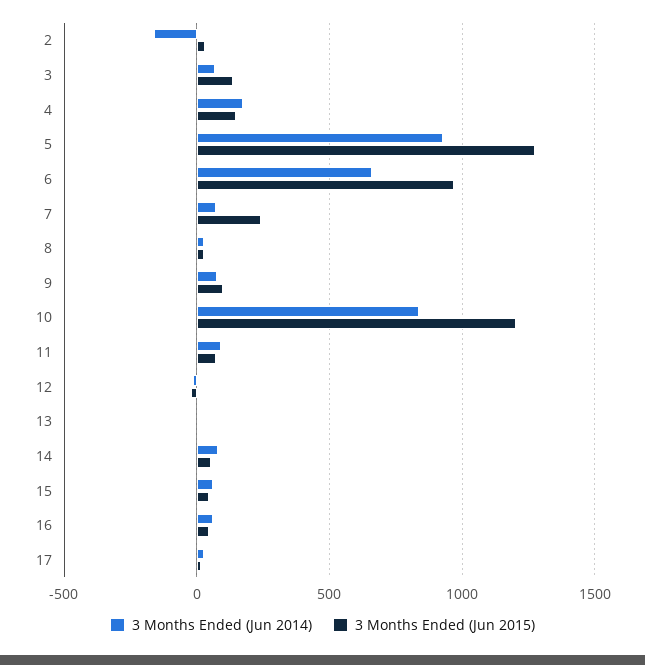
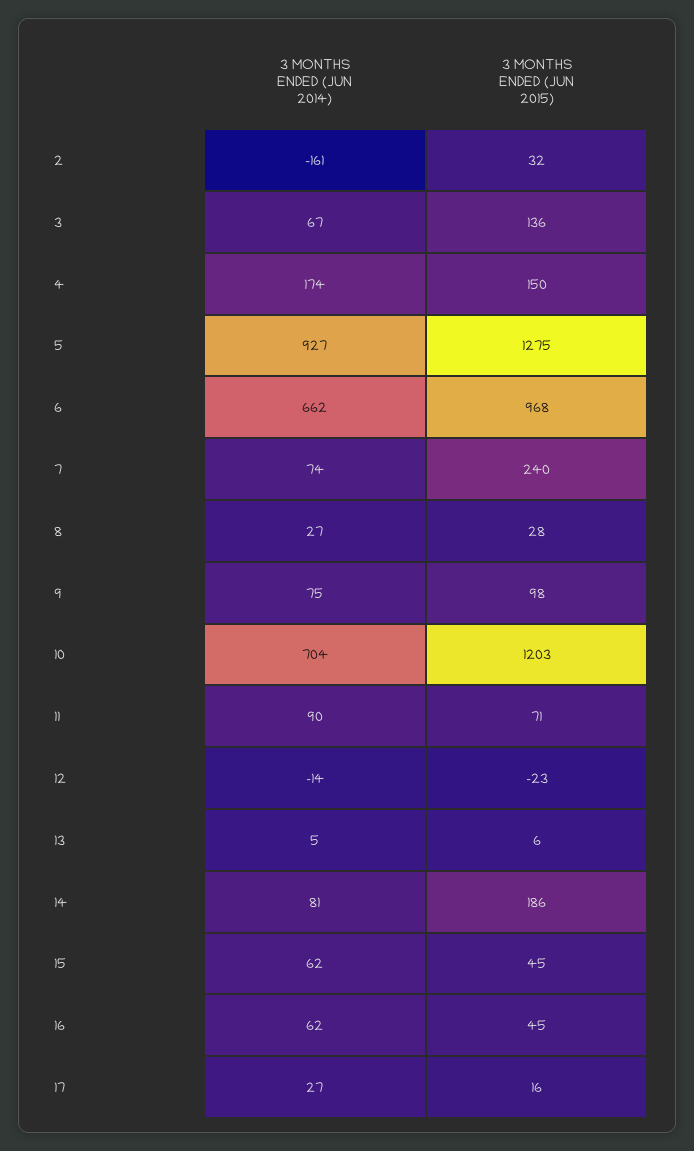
  {
    "3 Months Ended (Jun 2014)": {
      "2": -161,
      "3": 67,
      "4": 174,
      "5": 927,
      "6": 662,
      "7": 74,
      "8": 27,
      "9": 75,
-     "10": 850,
+     "10": 704,
      "11": 90,
      "12": -14,
      "13": 5,
      "14": 81,
      "15": 62,
      "16": 62,
      "17": 27
    },
    "3 Months Ended (Jun 2015)": {
      "2": 32,
      "3": 136,
      "4": 150,
      "5": 1275,
      "6": 968,
      "7": 240,
      "8": 28,
      "9": 98,
      "10": 1203,
      "11": 71,
      "12": -23,
      "13": 6,
-     "14": 50,
+     "14": 186,
      "15": 45,
      "16": 45,
      "17": 16
    }
  }

